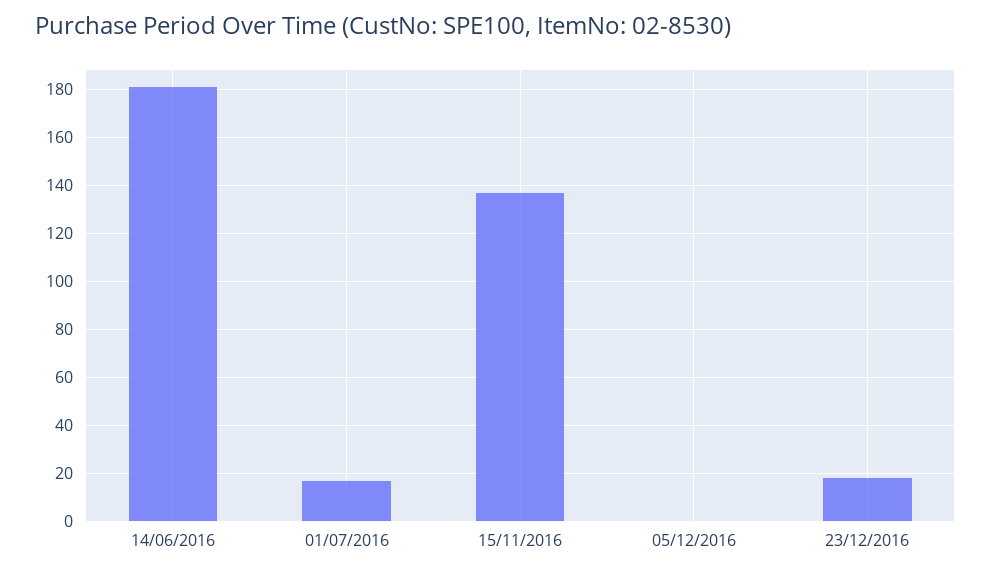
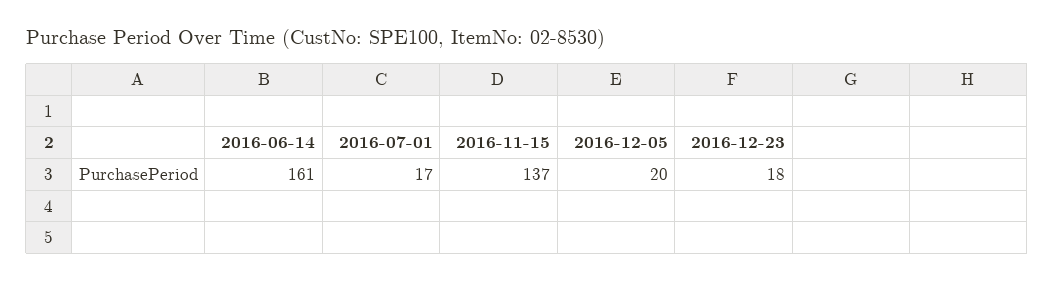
  {
-   "14/06/2016": 180,
+   "14/06/2016": 161,
    "01/07/2016": 17,
    "15/11/2016": 137,
-   "05/12/2016": 0,
+   "05/12/2016": 20,
    "23/12/2016": 18
  }

